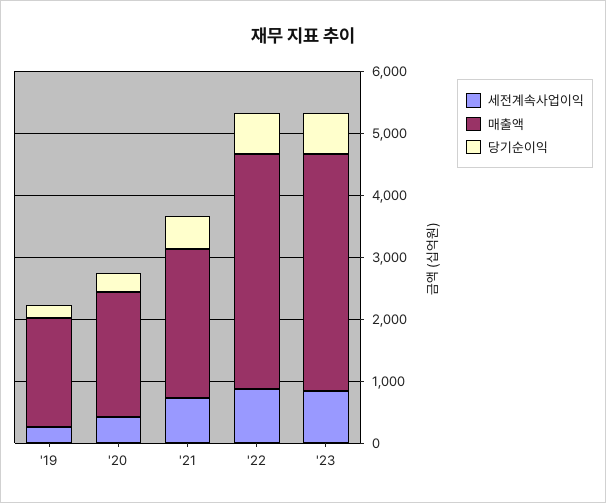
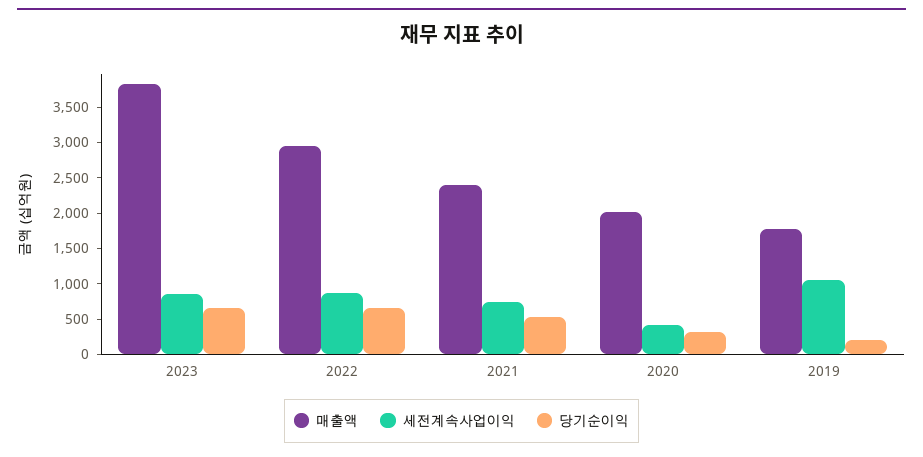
  {
    "세전계속사업이익": {
-     "'19": 200,
+     "'19": 1000,
      "'20": 400,
      "'21": 800,
      "'22": 800,
      "'23": 800
    },
    "매출액": {
      "'19": 1800,
      "'20": 2000,
      "'21": 2400,
-     "'22": 3800,
+     "'22": 3000,
      "'23": 3800
    },
    "당기순이익": {
      "'19": 200,
      "'20": 400,
      "'21": 600,
      "'22": 600,
      "'23": 600
    }
  }

